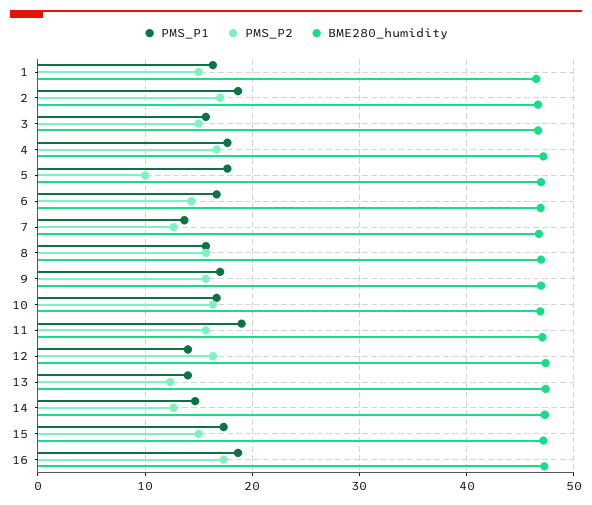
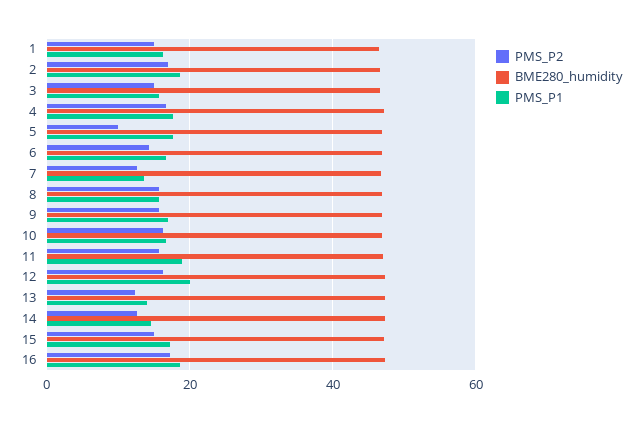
  {
    "PMS_P1": {
      "1": 16,
      "2": 19,
      "3": 16,
      "4": 18,
      "5": 18,
      "6": 17,
      "7": 14,
      "8": 16,
      "9": 17,
      "10": 17,
      "11": 19,
-     "12": 14,
+     "12": 20,
      "13": 14,
      "14": 15,
      "15": 17,
      "16": 19
    },
    "PMS_P2": {
      "1": 15,
      "2": 17,
      "3": 15,
      "4": 17,
      "5": 10,
      "6": 14,
      "7": 13,
      "8": 16,
      "9": 16,
      "10": 16,
      "11": 16,
      "12": 16,
      "13": 12,
      "14": 13,
      "15": 15,
      "16": 17
    },
    "BME280_humidity": {
      "1": 47,
      "2": 47,
      "3": 47,
      "4": 47,
      "5": 47,
      "6": 47,
      "7": 47,
      "8": 47,
      "9": 47,
      "10": 47,
      "11": 47,
      "12": 47,
      "13": 47,
      "14": 47,
      "15": 47,
      "16": 47
    }
  }

